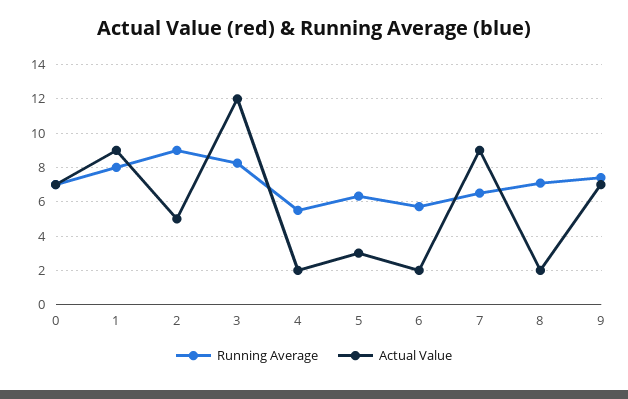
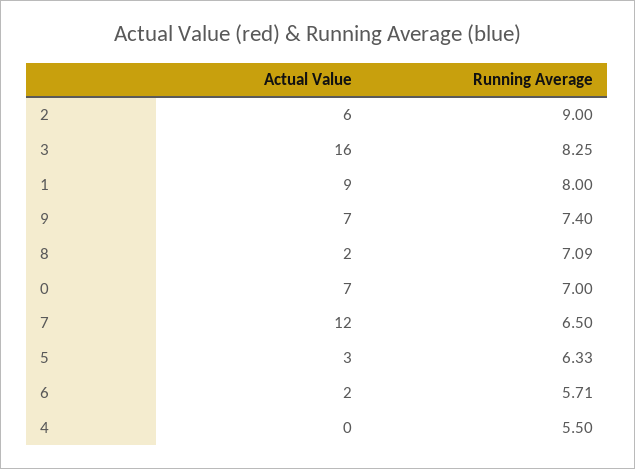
  {
    "Running Average": {
      "0": 7,
      "1": 8,
      "2": 9,
      "3": 8.25,
      "4": 5.5,
      "5": 6.33,
      "6": 5.71,
      "7": 6.5,
      "8": 7.09,
      "9": 7.4
    },
    "Actual Value": {
      "0": 7,
      "1": 9,
-     "2": 5,
+     "2": 6,
-     "3": 12,
+     "3": 16,
-     "4": 2,
+     "4": 0,
      "5": 3,
      "6": 2,
-     "7": 9,
+     "7": 12,
      "8": 2,
      "9": 7
    }
  }

